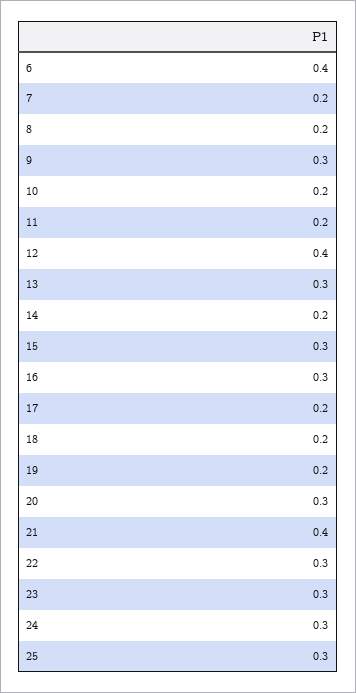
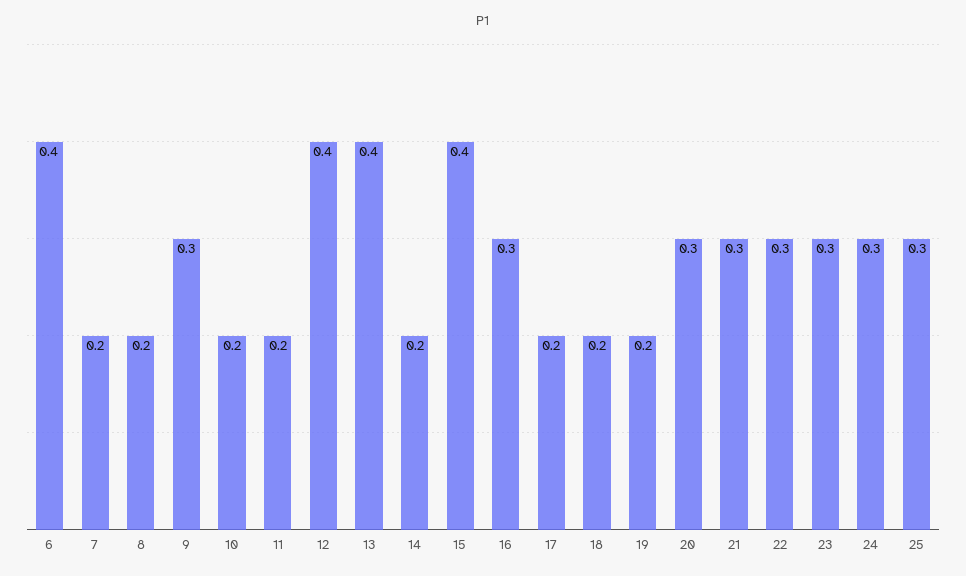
  {
    "6": 0.4,
    "7": 0.2,
    "8": 0.2,
    "9": 0.3,
    "10": 0.2,
    "11": 0.2,
    "12": 0.4,
-   "13": 0.3,
+   "13": 0.4,
    "14": 0.2,
-   "15": 0.3,
+   "15": 0.4,
    "16": 0.3,
    "17": 0.2,
    "18": 0.2,
    "19": 0.2,
    "20": 0.3,
-   "21": 0.4,
+   "21": 0.3,
    "22": 0.3,
    "23": 0.3,
    "24": 0.3,
    "25": 0.3
  }

